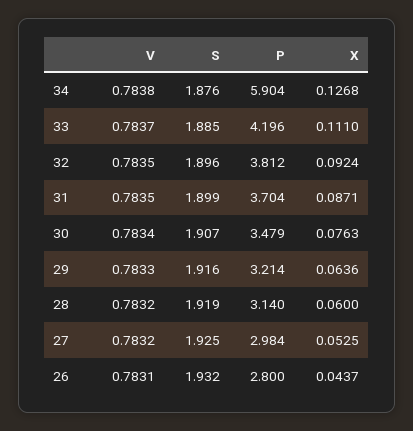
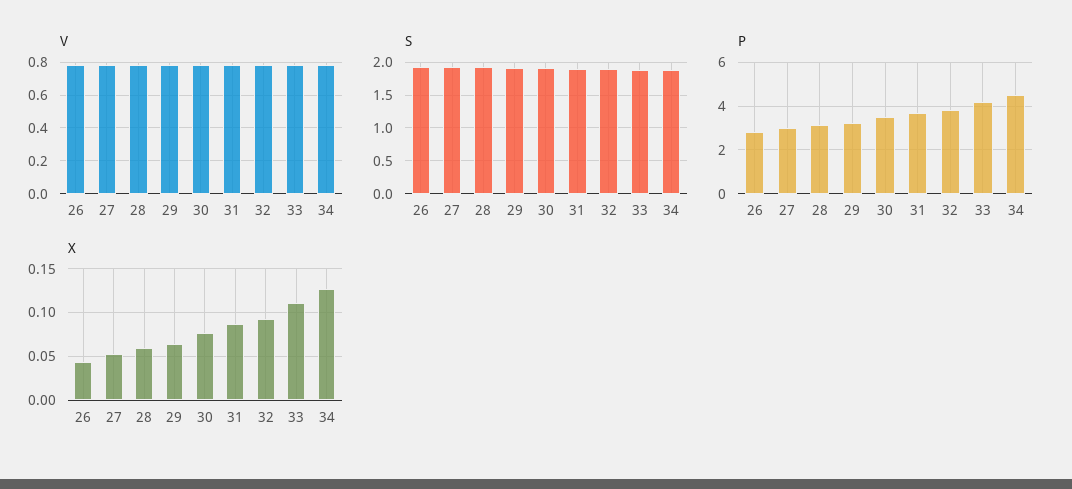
  {
    "V": {
      "34": 0.7838,
      "33": 0.7837,
      "32": 0.7835,
      "31": 0.7835,
      "30": 0.7834,
      "29": 0.7833,
      "28": 0.7832,
      "27": 0.7832,
      "26": 0.7831
    },
    "S": {
      "34": 1.876,
      "33": 1.885,
      "32": 1.896,
      "31": 1.899,
      "30": 1.907,
      "29": 1.916,
      "28": 1.919,
      "27": 1.925,
      "26": 1.932
    },
    "P": {
-     "34": 5.904,
+     "34": 4.5,
      "33": 4.196,
      "32": 3.812,
      "31": 3.704,
      "30": 3.479,
      "29": 3.214,
      "28": 3.14,
      "27": 2.984,
      "26": 2.8
    },
    "X": {
      "34": 0.1268,
      "33": 0.111,
      "32": 0.0924,
      "31": 0.0871,
      "30": 0.0763,
      "29": 0.0636,
      "28": 0.06,
      "27": 0.0525,
      "26": 0.0437
    }
  }

